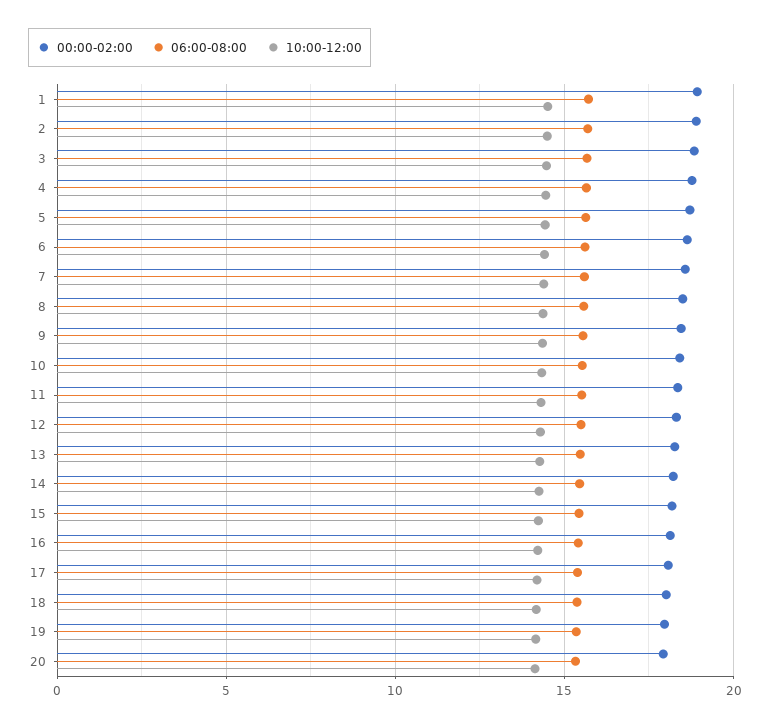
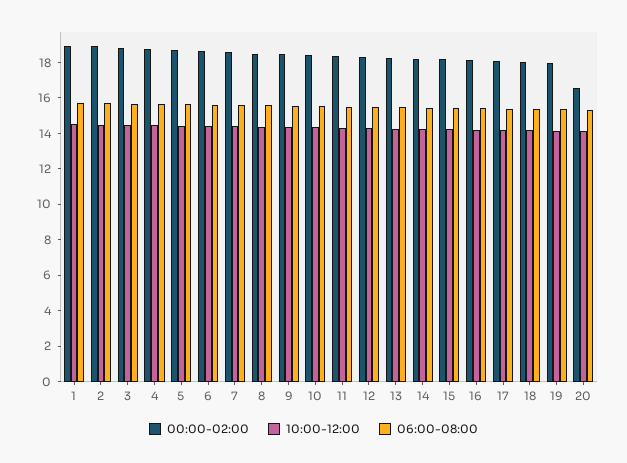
  {
    "00:00-02:00": {
      "1": 19,
      "2": 19,
      "3": 19,
      "4": 19,
      "5": 18.5,
      "6": 18.5,
      "7": 18.5,
      "8": 18.5,
      "9": 18.5,
      "10": 18.5,
      "11": 18.5,
      "12": 18.5,
      "13": 18.5,
      "14": 18,
      "15": 18,
      "16": 18,
      "17": 18,
      "18": 18,
      "19": 18,
-     "20": 18
+     "20": 16.5
    },
    "06:00-08:00": {
      "1": 15.5,
      "2": 15.5,
      "3": 15.5,
      "4": 15.5,
      "5": 15.5,
      "6": 15.5,
      "7": 15.5,
      "8": 15.5,
      "9": 15.5,
      "10": 15.5,
      "11": 15.5,
      "12": 15.5,
      "13": 15.5,
      "14": 15.5,
      "15": 15.5,
      "16": 15.5,
      "17": 15.5,
      "18": 15.5,
      "19": 15.5,
      "20": 15.5
    },
    "10:00-12:00": {
      "1": 14.5,
      "2": 14.5,
      "3": 14.5,
      "4": 14.5,
      "5": 14.5,
      "6": 14.5,
      "7": 14.5,
      "8": 14.5,
      "9": 14.5,
      "10": 14.5,
      "11": 14.5,
      "12": 14.5,
      "13": 14.5,
      "14": 14.5,
      "15": 14,
      "16": 14,
      "17": 14,
      "18": 14,
      "19": 14,
      "20": 14
    }
  }

